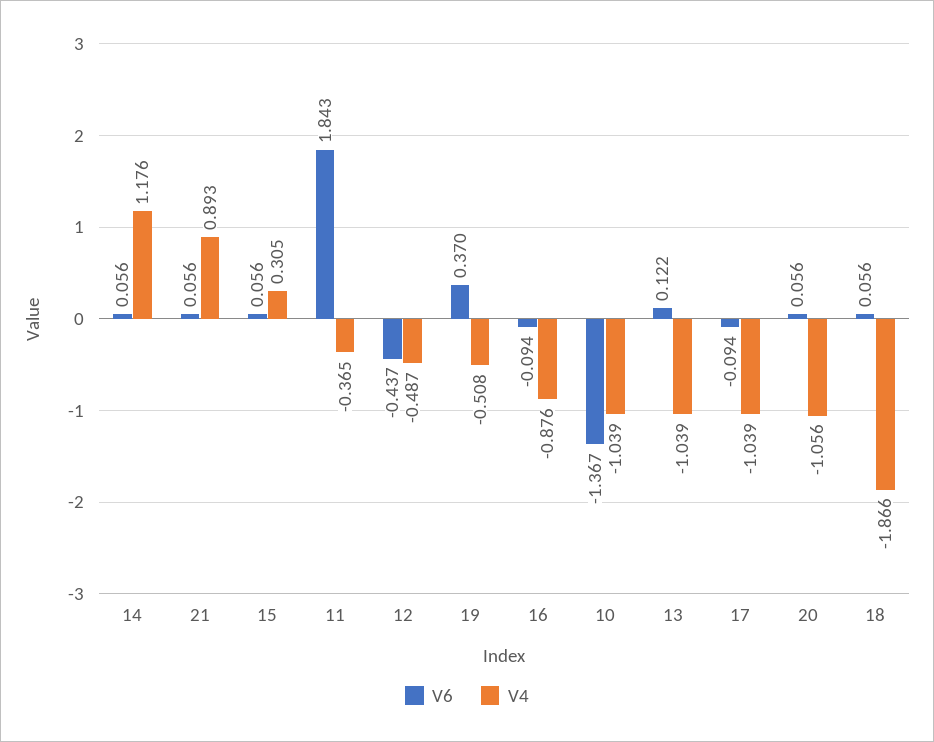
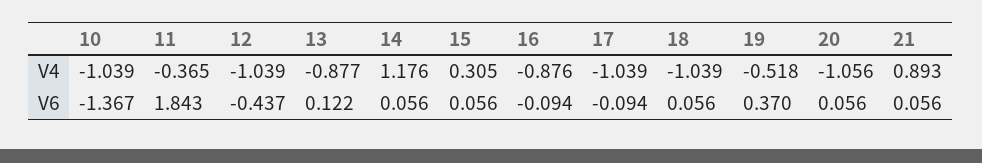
  {
    "V6": {
      "14": 0.056,
      "21": 0.056,
      "15": 0.056,
      "11": 1.843,
      "12": -0.437,
      "19": 0.37,
      "16": -0.094,
      "10": -1.367,
      "13": 0.122,
      "17": -0.094,
      "20": 0.056,
      "18": 0.056
    },
    "V4": {
      "14": 1.176,
      "21": 0.893,
      "15": 0.305,
      "11": -0.365,
-     "12": -0.487,
+     "12": -1.039,
-     "19": -0.508,
+     "19": -0.518,
      "16": -0.876,
      "10": -1.039,
-     "13": -1.039,
+     "13": -0.877,
      "17": -1.039,
      "20": -1.056,
-     "18": -1.866
+     "18": -1.039
    }
  }

